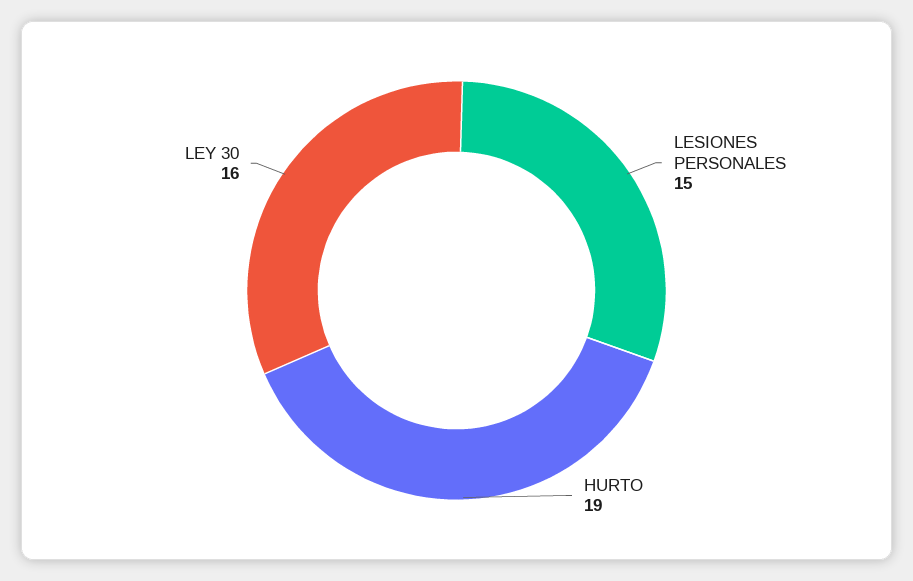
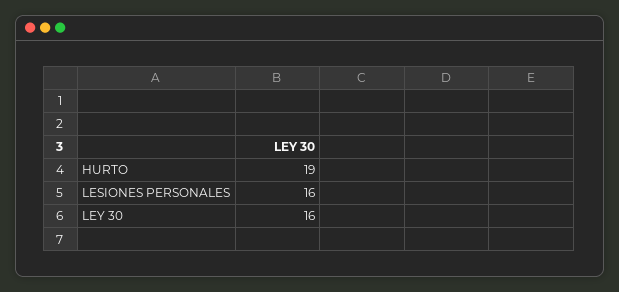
  {
-   "LESIONES PERSONALES": 15,
+   "LESIONES PERSONALES": 16,
    "HURTO": 19,
    "LEY 30": 16
  }

